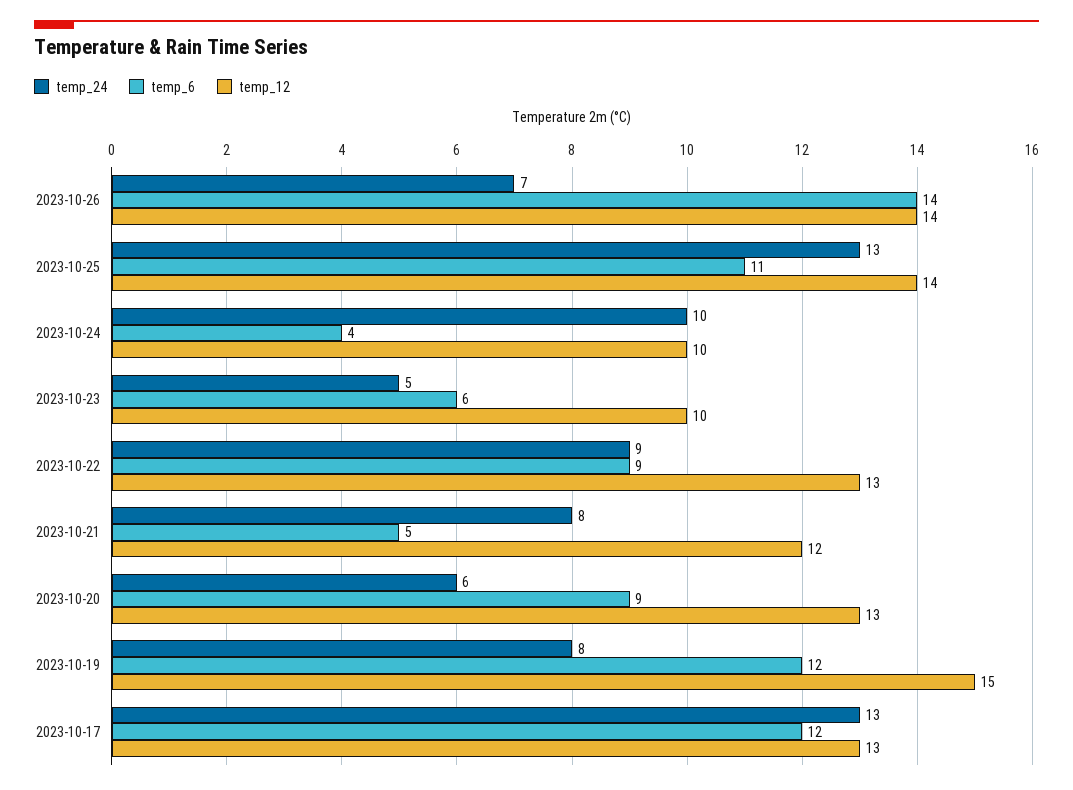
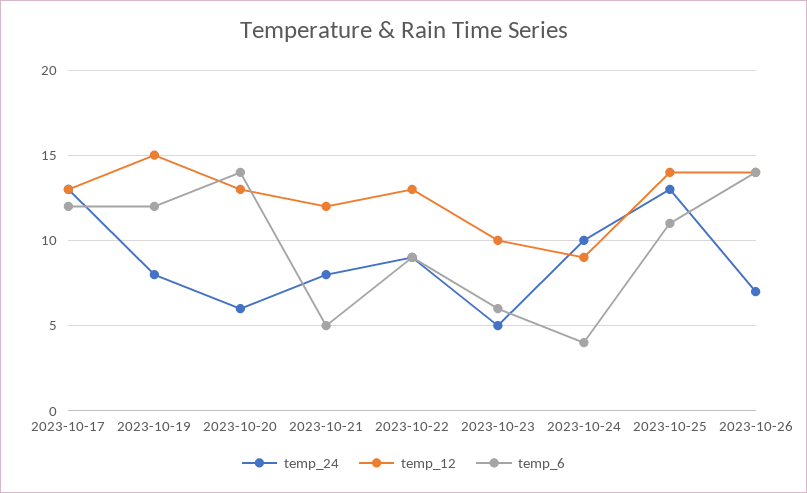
  {
    "temp_24": {
      "2023-10-26": 7,
      "2023-10-25": 13,
      "2023-10-24": 10,
      "2023-10-23": 5,
      "2023-10-22": 9,
      "2023-10-21": 8,
      "2023-10-20": 6,
      "2023-10-19": 8,
      "2023-10-17": 13
    },
    "temp_6": {
      "2023-10-26": 14,
      "2023-10-25": 11,
      "2023-10-24": 4,
      "2023-10-23": 6,
      "2023-10-22": 9,
      "2023-10-21": 5,
-     "2023-10-20": 9,
+     "2023-10-20": 14,
      "2023-10-19": 12,
      "2023-10-17": 12
    },
    "temp_12": {
      "2023-10-26": 14,
      "2023-10-25": 14,
-     "2023-10-24": 10,
+     "2023-10-24": 9,
      "2023-10-23": 10,
      "2023-10-22": 13,
      "2023-10-21": 12,
      "2023-10-20": 13,
      "2023-10-19": 15,
      "2023-10-17": 13
    }
  }

